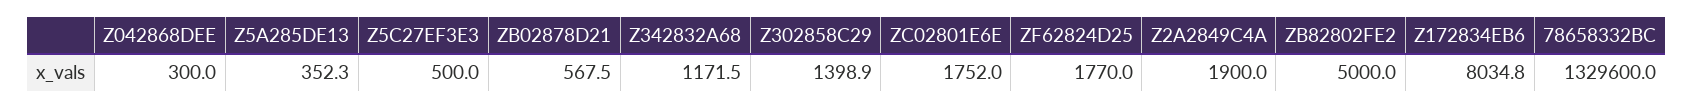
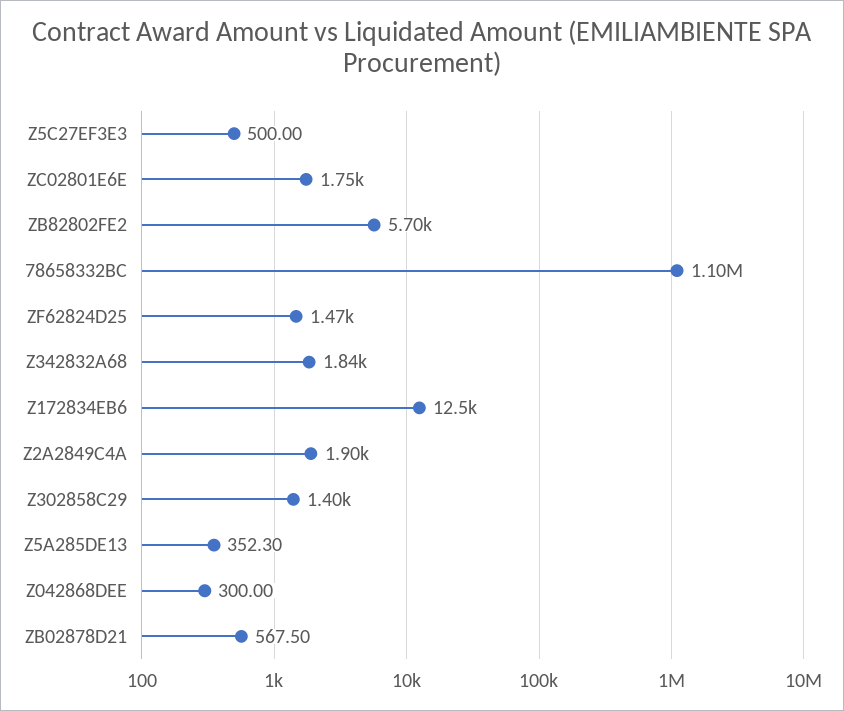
  {
    "Z042868DEE": 300,
    "Z5A285DE13": 352.3,
    "Z5C27EF3E3": 500,
    "ZB02878D21": 567.5,
-   "Z342832A68": 1171.5,
+   "Z342832A68": 1840,
    "Z302858C29": 1398.9,
    "ZC02801E6E": 1752,
-   "ZF62824D25": 1770,
+   "ZF62824D25": 1470,
    "Z2A2849C4A": 1900,
-   "ZB82802FE2": 5000,
+   "ZB82802FE2": 5700,
-   "Z172834EB6": 8034.8,
+   "Z172834EB6": 12500,
-   "78658332BC": 1329600
+   "78658332BC": 1100000
  }

